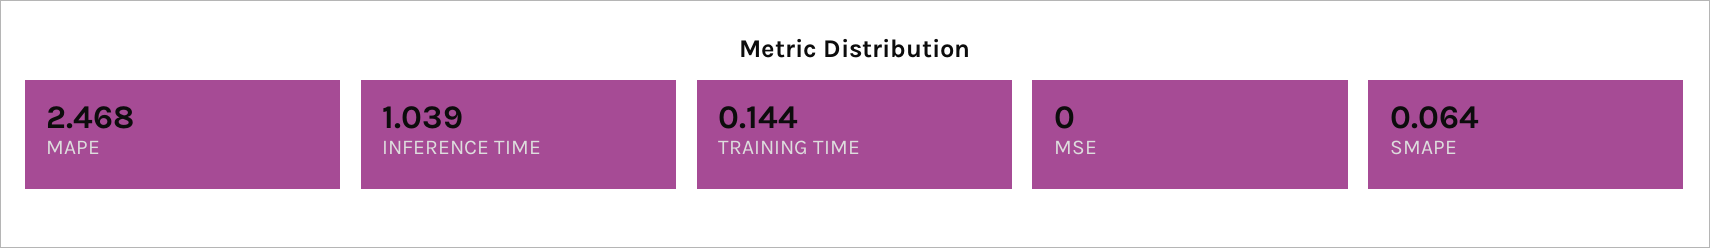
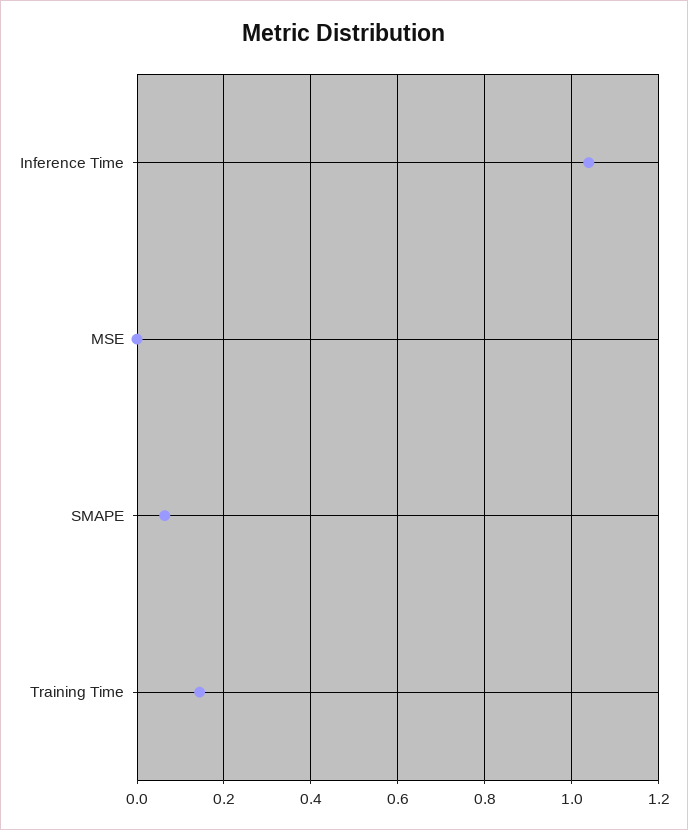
  {
-   "MAPE": 2.468,
    "INFERENCE TIME": 1.039,
    "TRAINING TIME": 0.144,
    "MSE": 0,
    "SMAPE": 0.064
  }

